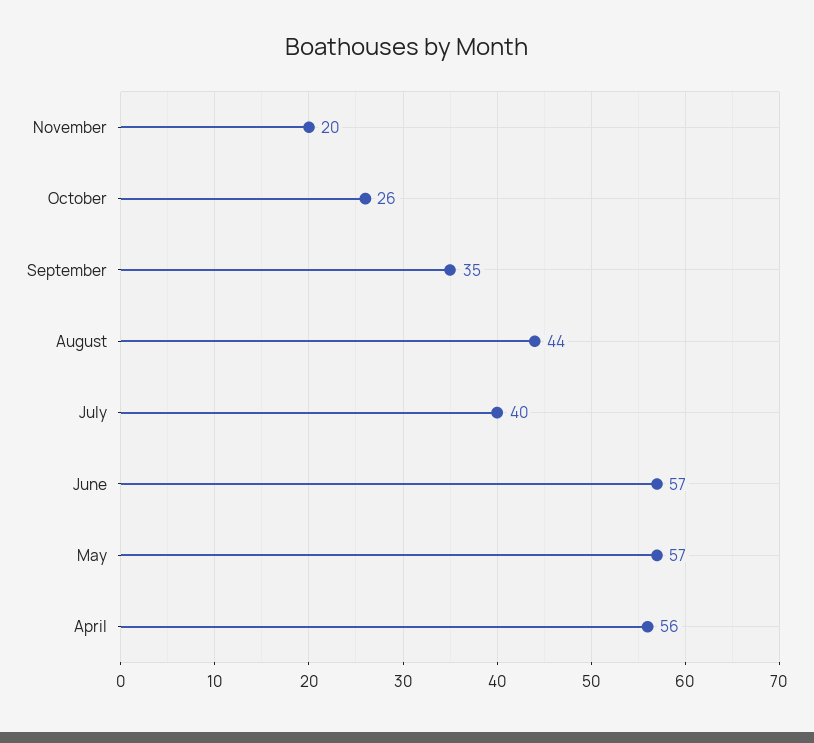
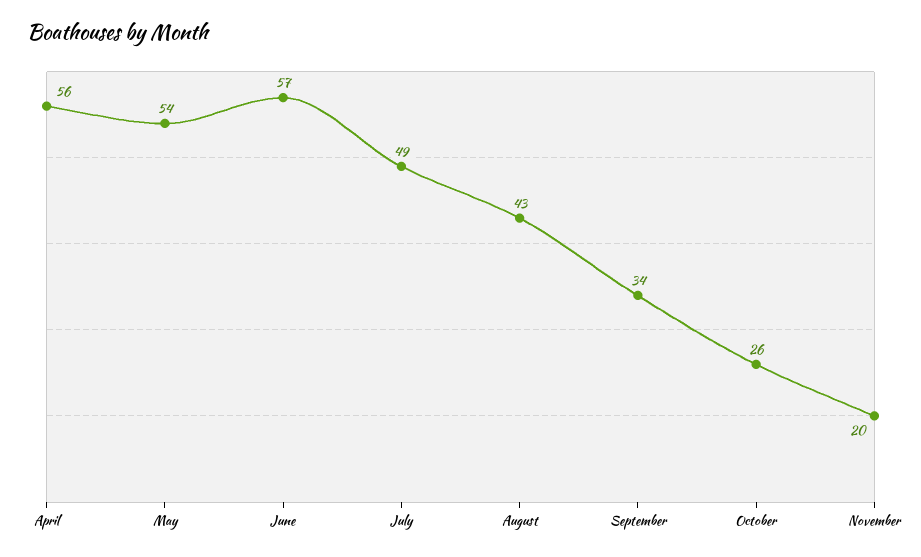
  {
    "November": 20,
    "October": 26,
-   "September": 35,
+   "September": 34,
-   "August": 44,
+   "August": 43,
-   "July": 40,
+   "July": 49,
    "June": 57,
-   "May": 57,
+   "May": 54,
    "April": 56
  }

